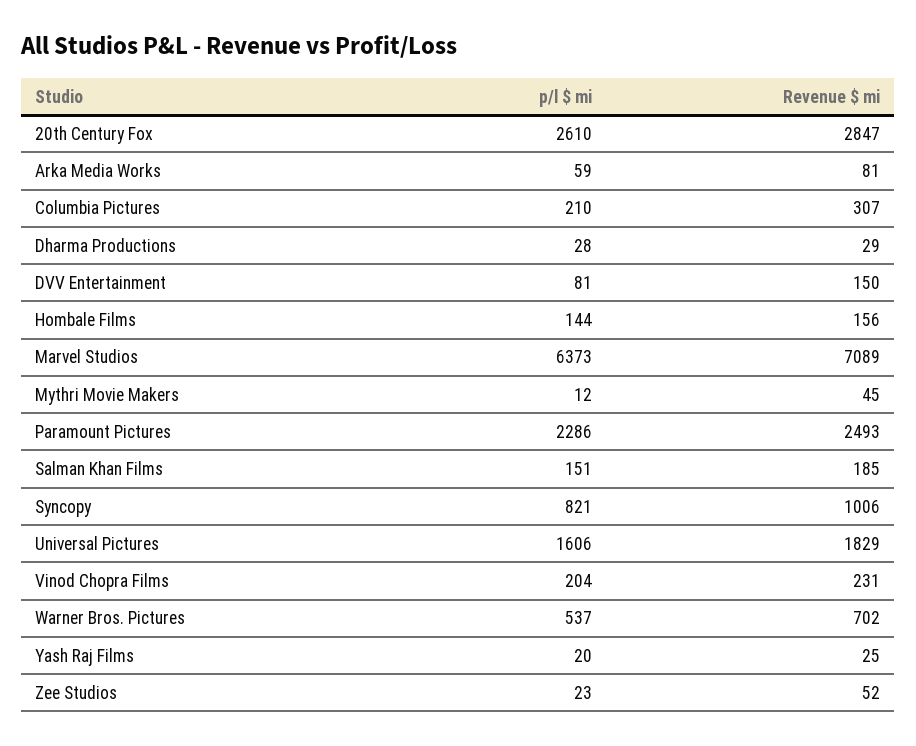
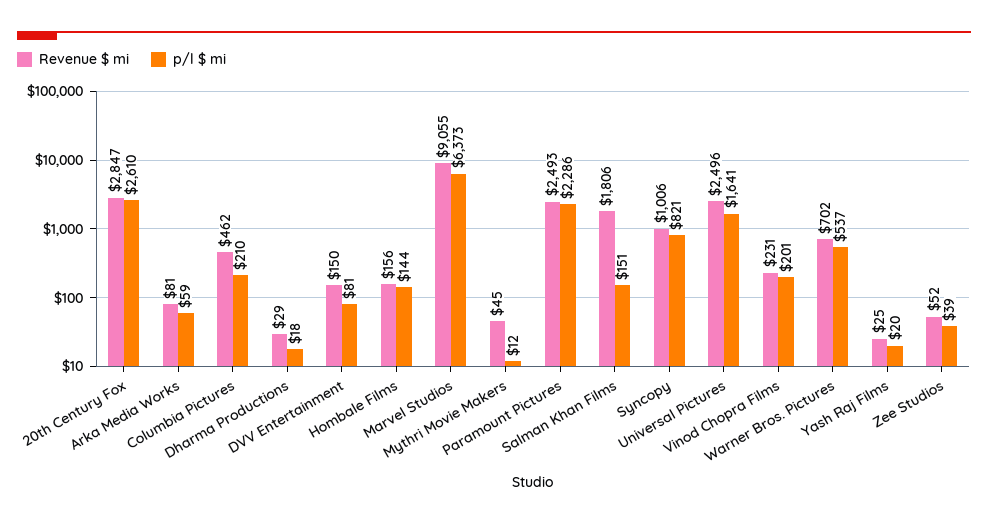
  {
    "p/l $ mi": {
      "20th Century Fox": 2610,
      "Arka Media Works": 59,
      "Columbia Pictures": 210,
-     "Dharma Productions": 28,
+     "Dharma Productions": 18,
      "DVV Entertainment": 81,
      "Hombale Films": 144,
      "Marvel Studios": 6373,
      "Mythri Movie Makers": 12,
      "Paramount Pictures": 2286,
      "Salman Khan Films": 151,
      "Syncopy": 821,
-     "Universal Pictures": 1606,
+     "Universal Pictures": 1641,
-     "Vinod Chopra Films": 204,
+     "Vinod Chopra Films": 201,
      "Warner Bros. Pictures": 537,
      "Yash Raj Films": 20,
-     "Zee Studios": 23
+     "Zee Studios": 39
    },
    "Revenue $ mi": {
      "20th Century Fox": 2847,
      "Arka Media Works": 81,
-     "Columbia Pictures": 307,
+     "Columbia Pictures": 462,
      "Dharma Productions": 29,
      "DVV Entertainment": 150,
      "Hombale Films": 156,
-     "Marvel Studios": 7089,
+     "Marvel Studios": 9055,
      "Mythri Movie Makers": 45,
      "Paramount Pictures": 2493,
-     "Salman Khan Films": 185,
+     "Salman Khan Films": 1806,
      "Syncopy": 1006,
-     "Universal Pictures": 1829,
+     "Universal Pictures": 2496,
      "Vinod Chopra Films": 231,
      "Warner Bros. Pictures": 702,
      "Yash Raj Films": 25,
      "Zee Studios": 52
    }
  }

